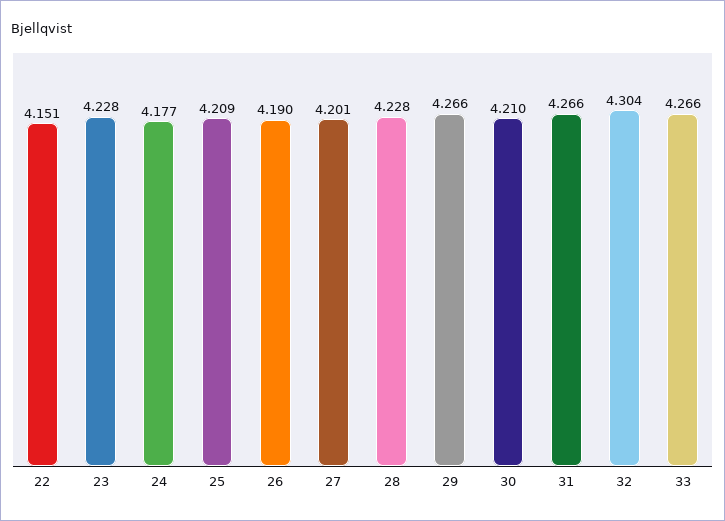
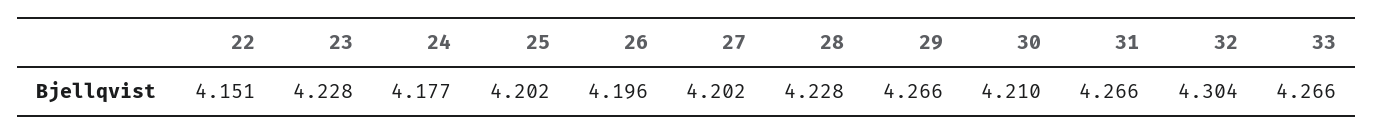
  {
    "22": 4.151,
    "23": 4.228,
    "24": 4.177,
-   "25": 4.209,
+   "25": 4.202,
-   "26": 4.19,
+   "26": 4.196,
-   "27": 4.201,
+   "27": 4.202,
    "28": 4.228,
    "29": 4.266,
    "30": 4.21,
    "31": 4.266,
    "32": 4.304,
    "33": 4.266
  }

